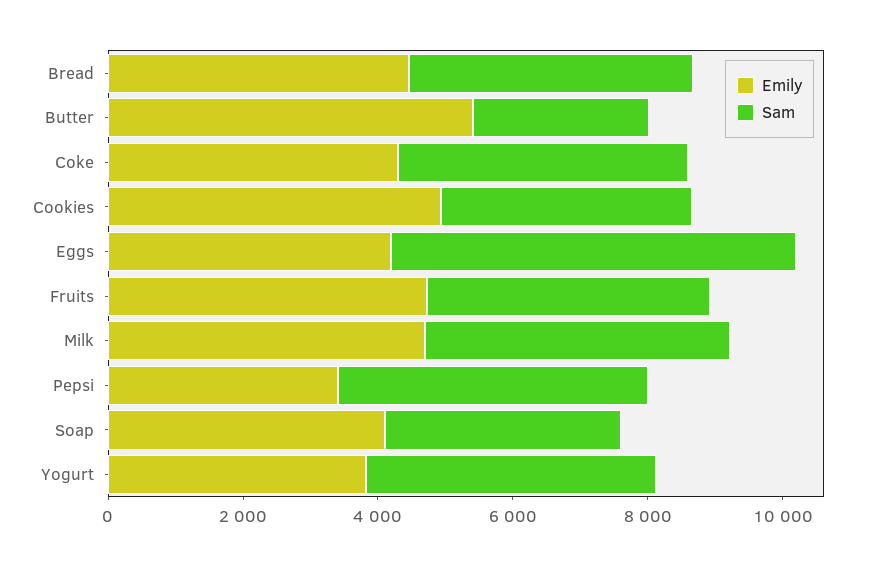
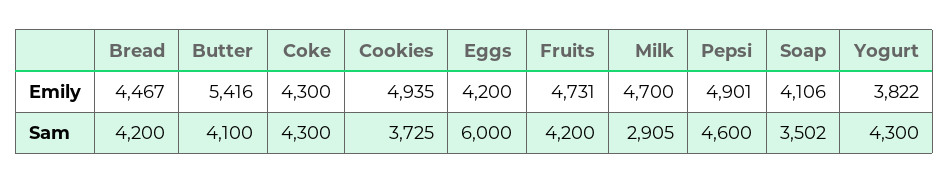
  {
    "Emily": {
      "Bread": 4467,
      "Butter": 5416,
      "Coke": 4300,
      "Cookies": 4935,
      "Eggs": 4200,
      "Fruits": 4731,
      "Milk": 4700,
-     "Pepsi": 3500,
+     "Pepsi": 4901,
      "Soap": 4106,
      "Yogurt": 3822
    },
    "Sam": {
      "Bread": 4200,
-     "Butter": 2500,
+     "Butter": 4100,
      "Coke": 4300,
      "Cookies": 3725,
      "Eggs": 6000,
      "Fruits": 4200,
-     "Milk": 4500,
+     "Milk": 2905,
      "Pepsi": 4600,
      "Soap": 3502,
      "Yogurt": 4300
    }
  }

